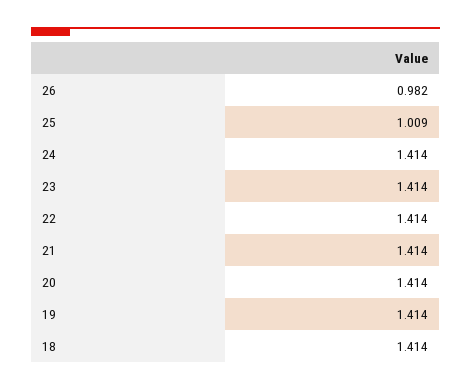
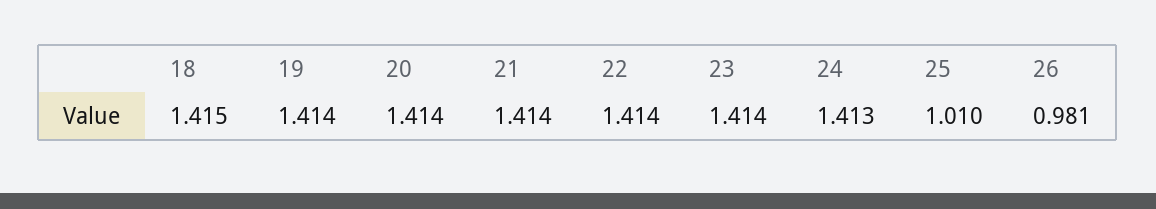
  {
-   "26": 0.982,
+   "26": 0.981,
-   "25": 1.009,
+   "25": 1.01,
-   "24": 1.414,
+   "24": 1.413,
    "23": 1.414,
    "22": 1.414,
    "21": 1.414,
    "20": 1.414,
    "19": 1.414,
-   "18": 1.414
+   "18": 1.415
  }

